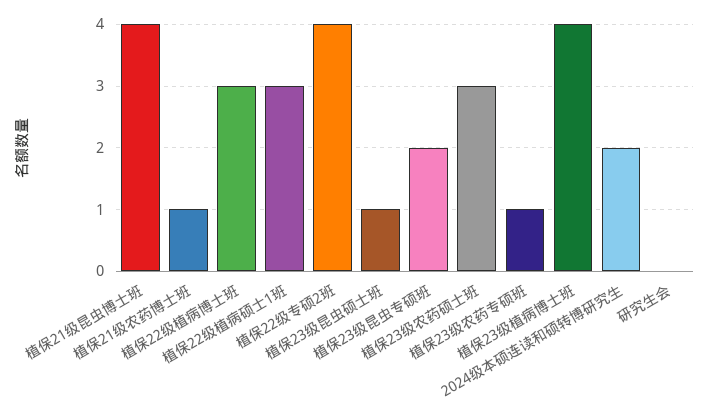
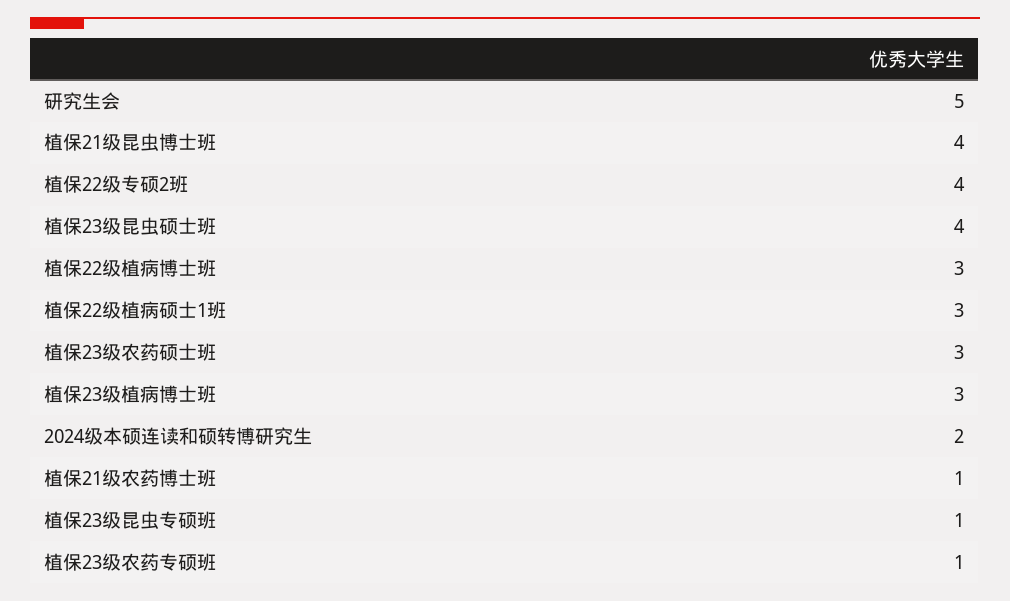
  {
    "植保21级昆虫博士班": 4,
    "植保21级农药博士班": 1,
    "植保22级植病博士班": 3,
    "植保22级植病硕士1班": 3,
    "植保22级专硕2班": 4,
-   "植保23级昆虫硕士班": 1,
+   "植保23级昆虫硕士班": 4,
-   "植保23级昆虫专硕班": 2,
+   "植保23级昆虫专硕班": 1,
    "植保23级农药硕士班": 3,
    "植保23级农药专硕班": 1,
-   "植保23级植病博士班": 4,
+   "植保23级植病博士班": 3,
    "2024级本硕连读和硕转博研究生": 2,
-   "研究生会": 0
+   "研究生会": 5
  }

